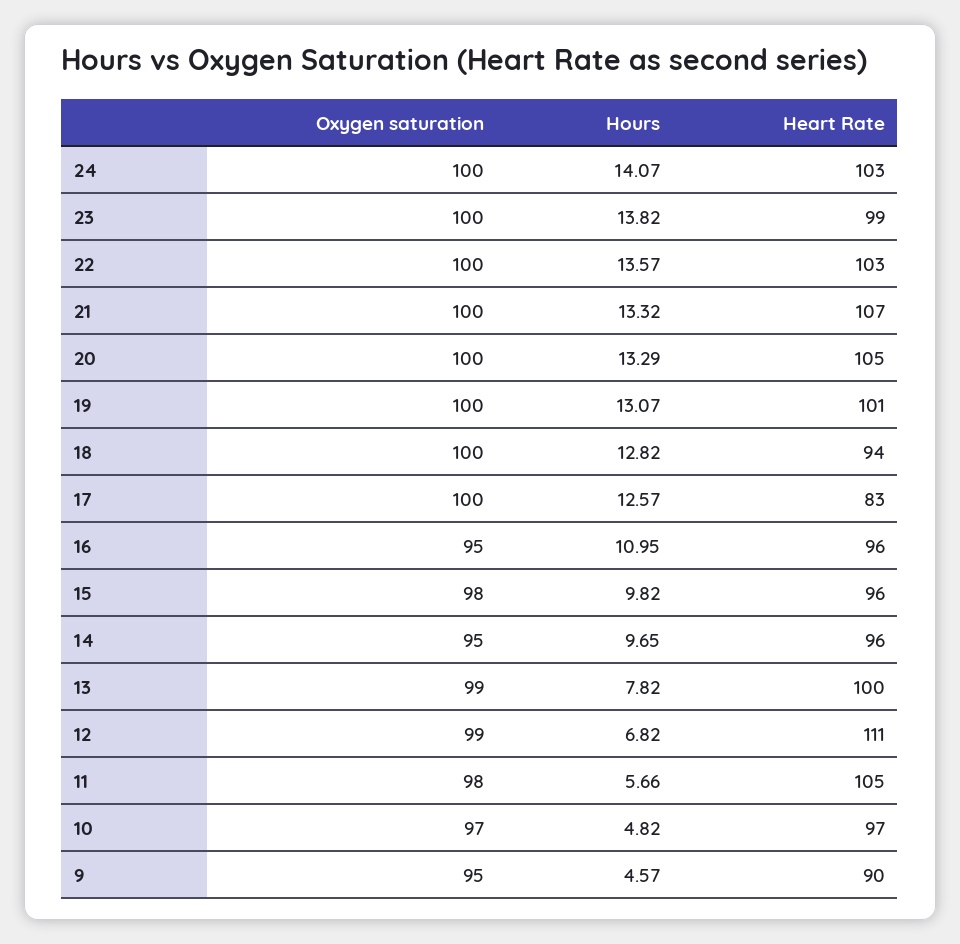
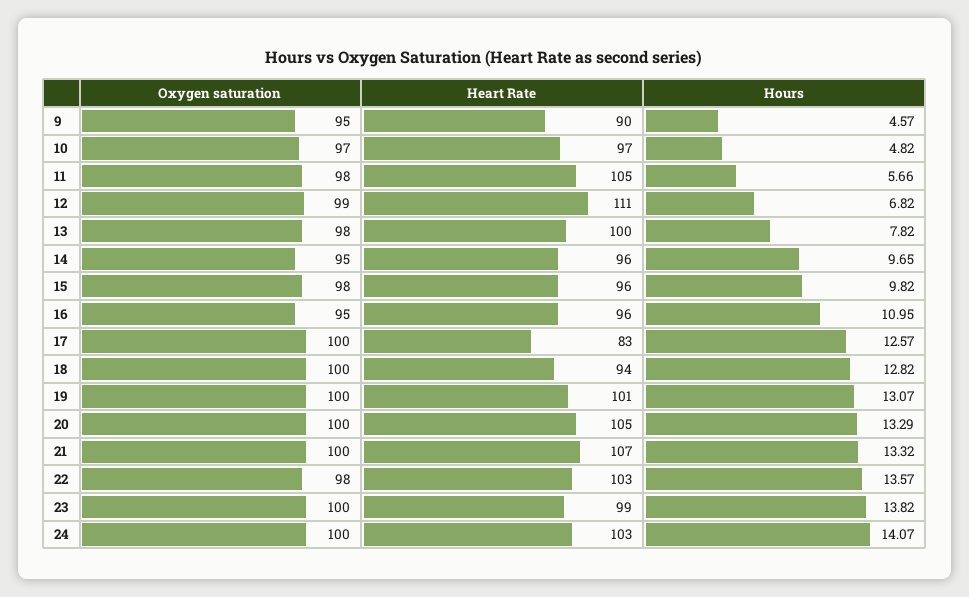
  {
    "Oxygen saturation": {
      "24": 100,
      "23": 100,
-     "22": 100,
+     "22": 98,
      "21": 100,
      "20": 100,
      "19": 100,
      "18": 100,
      "17": 100,
      "16": 95,
      "15": 98,
      "14": 95,
-     "13": 99,
+     "13": 98,
      "12": 99,
      "11": 98,
      "10": 97,
      "9": 95
    },
    "Hours": {
      "24": 14.07,
      "23": 13.82,
      "22": 13.57,
      "21": 13.32,
      "20": 13.29,
      "19": 13.07,
      "18": 12.82,
      "17": 12.57,
      "16": 10.95,
      "15": 9.82,
      "14": 9.65,
      "13": 7.82,
      "12": 6.82,
      "11": 5.66,
      "10": 4.82,
      "9": 4.57
    },
    "Heart Rate": {
      "24": 103,
      "23": 99,
      "22": 103,
      "21": 107,
      "20": 105,
      "19": 101,
      "18": 94,
      "17": 83,
      "16": 96,
      "15": 96,
      "14": 96,
      "13": 100,
      "12": 111,
      "11": 105,
      "10": 97,
      "9": 90
    }
  }

